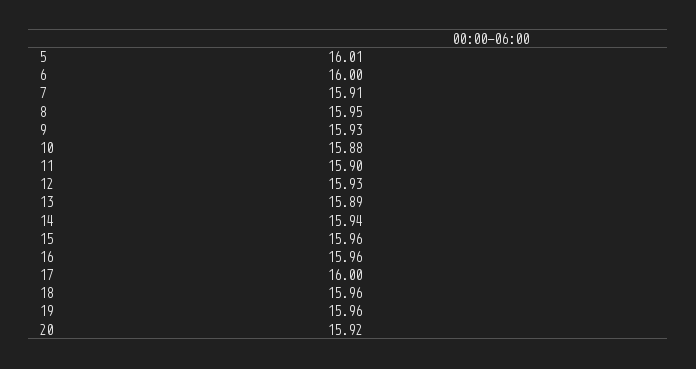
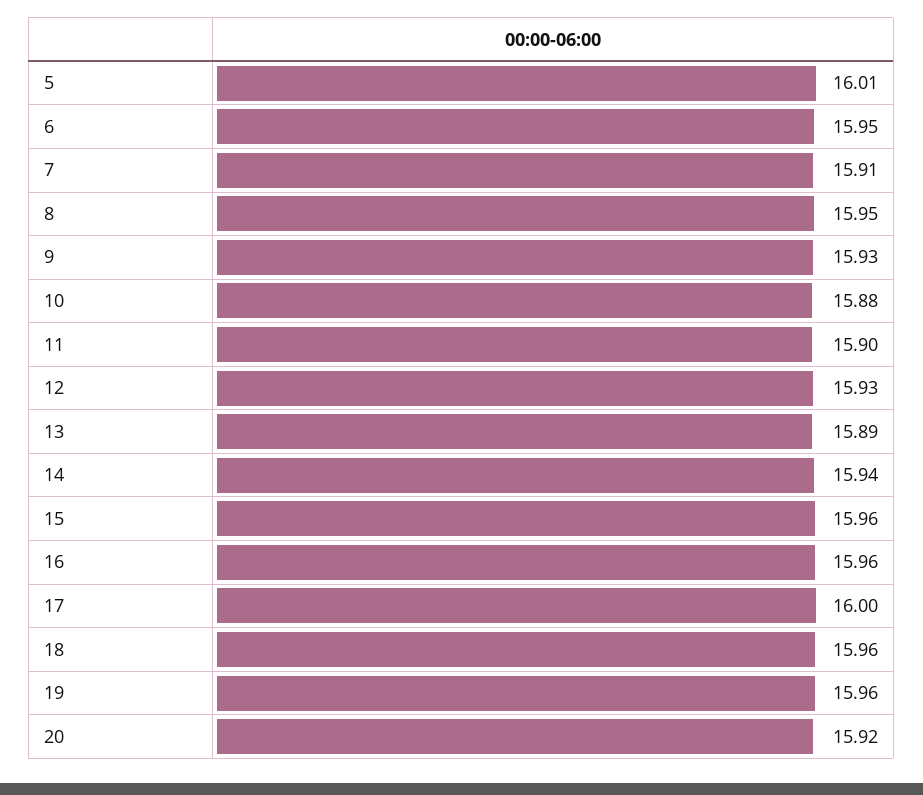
  {
    "5": 16.01,
-   "6": 16,
+   "6": 15.95,
    "7": 15.91,
    "8": 15.95,
    "9": 15.93,
    "10": 15.88,
    "11": 15.9,
    "12": 15.93,
    "13": 15.89,
    "14": 15.94,
    "15": 15.96,
    "16": 15.96,
    "17": 16,
    "18": 15.96,
    "19": 15.96,
    "20": 15.92
  }

